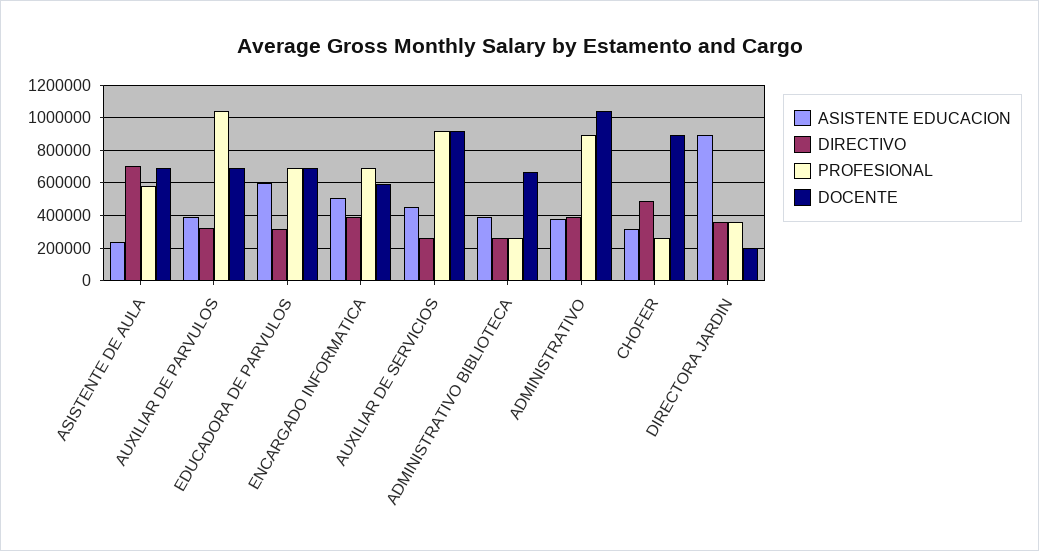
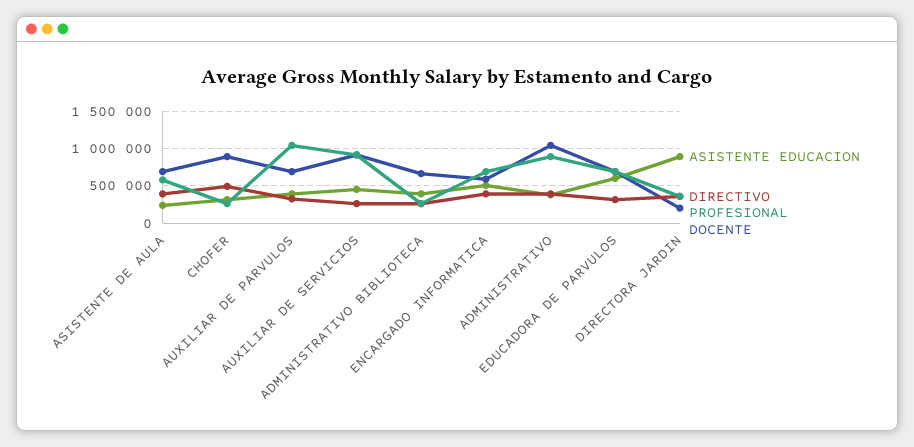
  {
    "ASISTENTE EDUCACION": {
      "ASISTENTE DE AULA": 250000,
      "AUXILIAR DE PARVULOS": 400000,
      "EDUCADORA DE PARVULOS": 600000,
      "ENCARGADO INFORMATICA": 500000,
      "AUXILIAR DE SERVICIOS": 450000,
      "ADMINISTRATIVO BIBLIOTECA": 400000,
      "ADMINISTRATIVO": 400000,
      "CHOFER": 300000,
      "DIRECTORA JARDIN": 900000
    },
    "DIRECTIVO": {
-     "ASISTENTE DE AULA": 700000,
+     "ASISTENTE DE AULA": 400000,
      "AUXILIAR DE PARVULOS": 350000,
      "EDUCADORA DE PARVULOS": 300000,
      "ENCARGADO INFORMATICA": 400000,
      "AUXILIAR DE SERVICIOS": 250000,
      "ADMINISTRATIVO BIBLIOTECA": 250000,
      "ADMINISTRATIVO": 400000,
      "CHOFER": 500000,
      "DIRECTORA JARDIN": 350000
    },
    "PROFESIONAL": {
      "ASISTENTE DE AULA": 600000,
      "AUXILIAR DE PARVULOS": 1050000,
      "EDUCADORA DE PARVULOS": 700000,
      "ENCARGADO INFORMATICA": 700000,
      "AUXILIAR DE SERVICIOS": 900000,
      "ADMINISTRATIVO BIBLIOTECA": 250000,
      "ADMINISTRATIVO": 900000,
      "CHOFER": 250000,
      "DIRECTORA JARDIN": 350000
    },
    "DOCENTE": {
      "ASISTENTE DE AULA": 700000,
      "AUXILIAR DE PARVULOS": 700000,
      "EDUCADORA DE PARVULOS": 700000,
      "ENCARGADO INFORMATICA": 600000,
      "AUXILIAR DE SERVICIOS": 900000,
      "ADMINISTRATIVO BIBLIOTECA": 650000,
      "ADMINISTRATIVO": 1050000,
      "CHOFER": 900000,
      "DIRECTORA JARDIN": 200000
    }
  }

